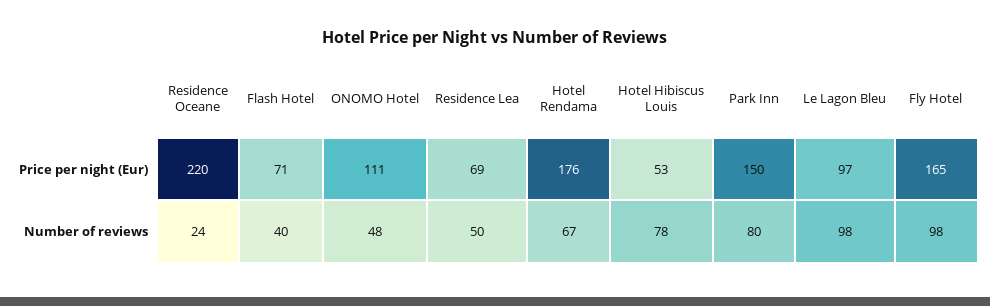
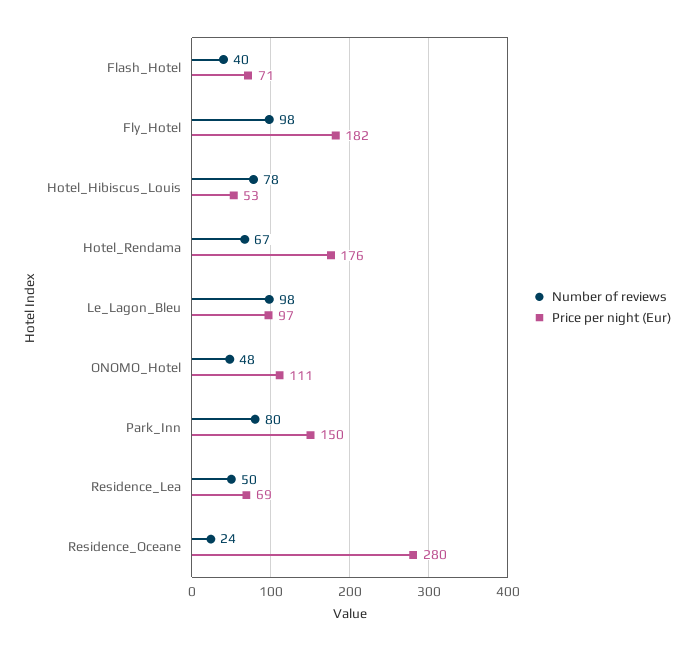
  {
    "Price per night (Eur)": {
-     "Residence Oceane": 220,
+     "Residence Oceane": 280,
      "Flash Hotel": 71,
      "ONOMO Hotel": 111,
      "Residence Lea": 69,
      "Hotel Rendama": 176,
      "Hotel Hibiscus Louis": 53,
      "Park Inn": 150,
      "Le Lagon Bleu": 97,
-     "Fly Hotel": 165
+     "Fly Hotel": 182
    },
    "Number of reviews": {
      "Residence Oceane": 24,
      "Flash Hotel": 40,
      "ONOMO Hotel": 48,
      "Residence Lea": 50,
      "Hotel Rendama": 67,
      "Hotel Hibiscus Louis": 78,
      "Park Inn": 80,
      "Le Lagon Bleu": 98,
      "Fly Hotel": 98
    }
  }

